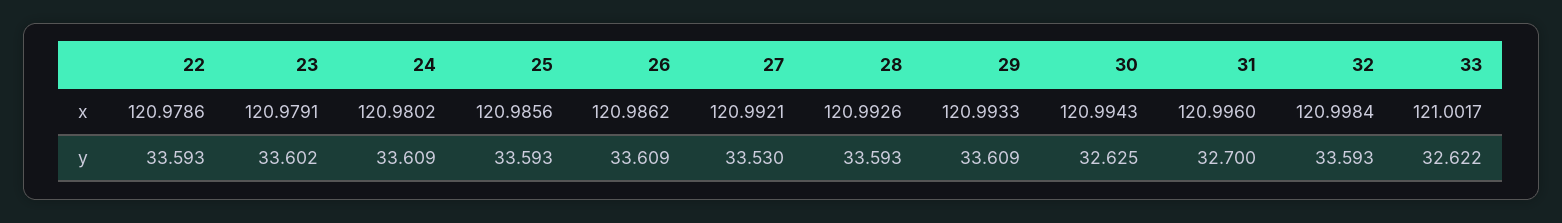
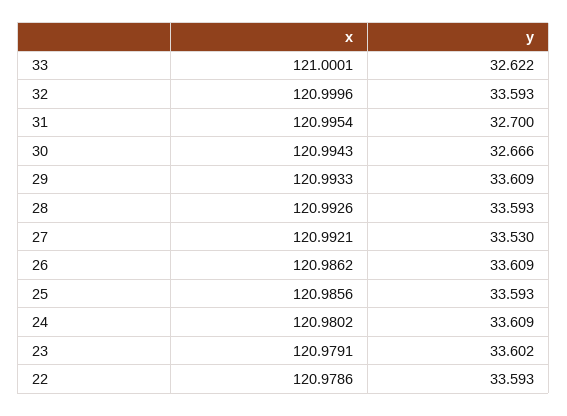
  {
    "22": {
      "x": 120.9786,
      "y": 33.593
    },
    "23": {
      "x": 120.9791,
      "y": 33.602
    },
    "24": {
      "x": 120.9802,
      "y": 33.609
    },
    "25": {
      "x": 120.9856,
      "y": 33.593
    },
    "26": {
      "x": 120.9862,
      "y": 33.609
    },
    "27": {
      "x": 120.9921,
      "y": 33.53
    },
    "28": {
      "x": 120.9926,
      "y": 33.593
    },
    "29": {
      "x": 120.9933,
      "y": 33.609
    },
    "30": {
      "x": 120.9943,
-     "y": 32.625
+     "y": 32.666
    },
    "31": {
-     "x": 120.996,
+     "x": 120.9954,
      "y": 32.7
    },
    "32": {
-     "x": 120.9984,
+     "x": 120.9996,
      "y": 33.593
    },
    "33": {
-     "x": 121.0017,
+     "x": 121.0001,
      "y": 32.622
    }
  }

